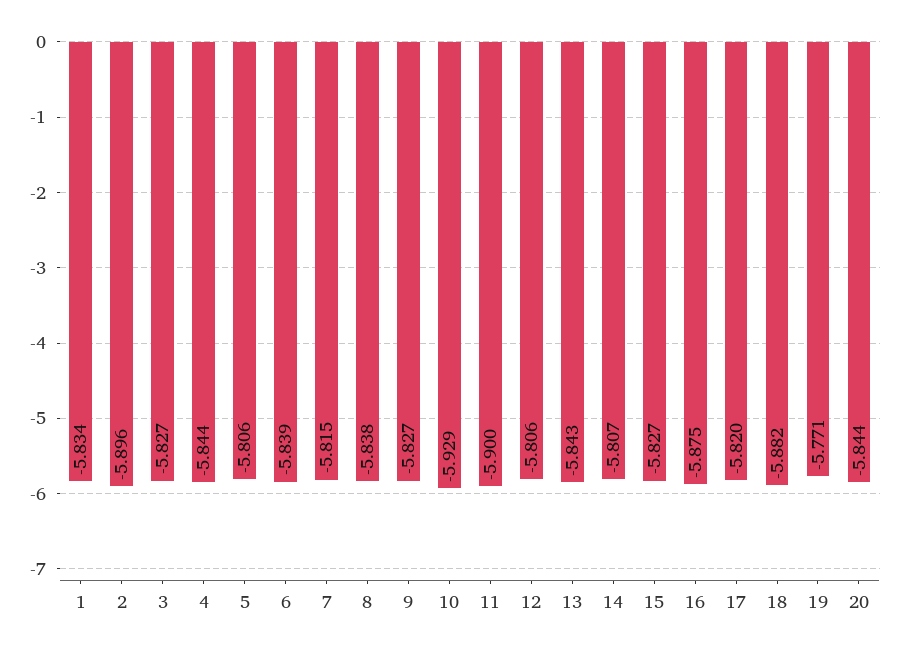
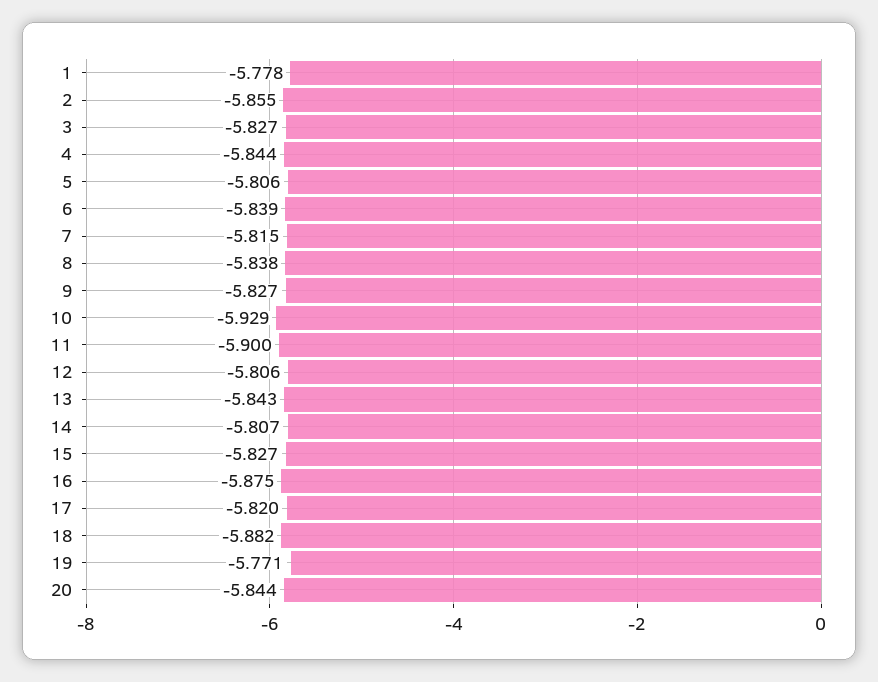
  {
-   "1": -5.834,
+   "1": -5.778,
-   "2": -5.896,
+   "2": -5.855,
    "3": -5.827,
    "4": -5.844,
    "5": -5.806,
    "6": -5.839,
    "7": -5.815,
    "8": -5.838,
    "9": -5.827,
    "10": -5.929,
    "11": -5.9,
    "12": -5.806,
    "13": -5.843,
    "14": -5.807,
    "15": -5.827,
    "16": -5.875,
    "17": -5.82,
    "18": -5.882,
    "19": -5.771,
    "20": -5.844
  }

